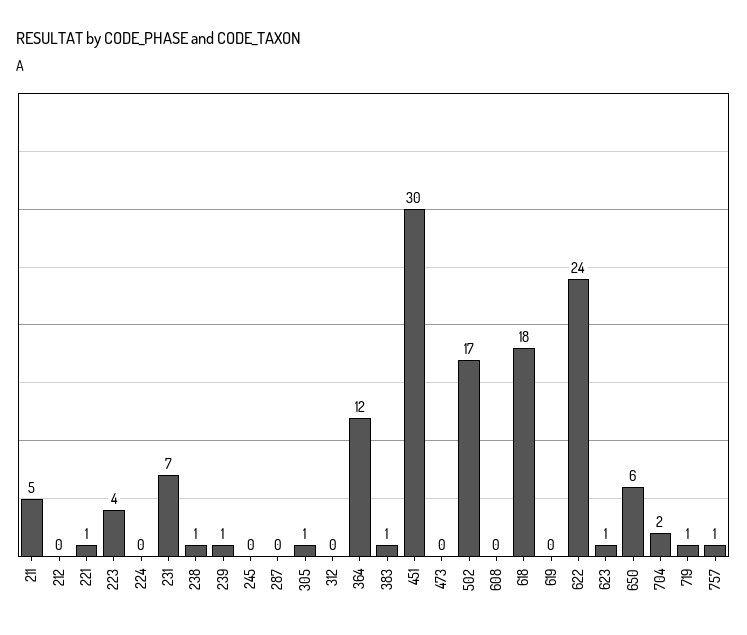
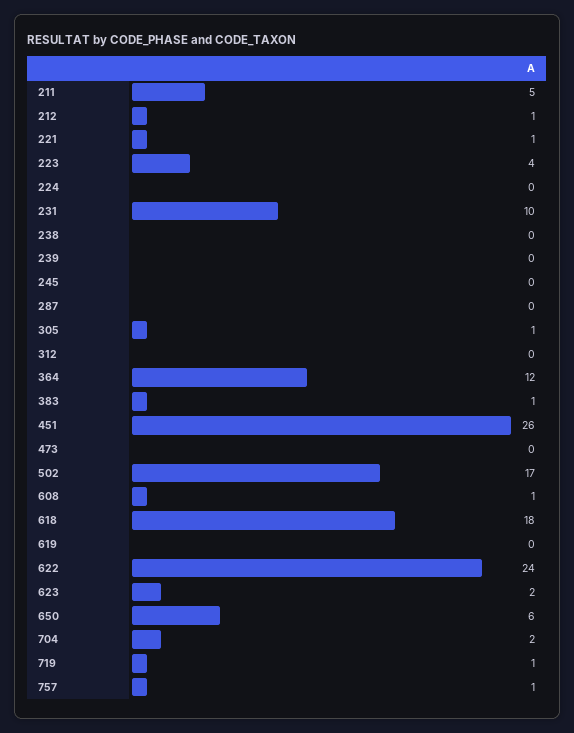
  {
    "211": 5,
-   "212": 0,
+   "212": 1,
    "221": 1,
    "223": 4,
    "224": 0,
-   "231": 7,
+   "231": 10,
-   "238": 1,
+   "238": 0,
-   "239": 1,
+   "239": 0,
    "245": 0,
    "287": 0,
    "305": 1,
    "312": 0,
    "364": 12,
    "383": 1,
-   "451": 30,
+   "451": 26,
    "473": 0,
    "502": 17,
-   "608": 0,
+   "608": 1,
    "618": 18,
    "619": 0,
    "622": 24,
-   "623": 1,
+   "623": 2,
    "650": 6,
    "704": 2,
    "719": 1,
    "757": 1
  }

